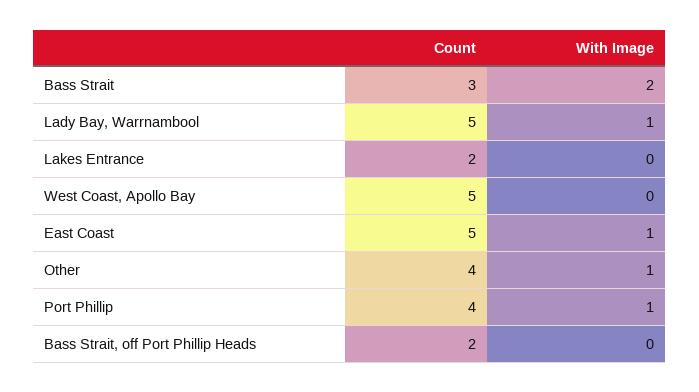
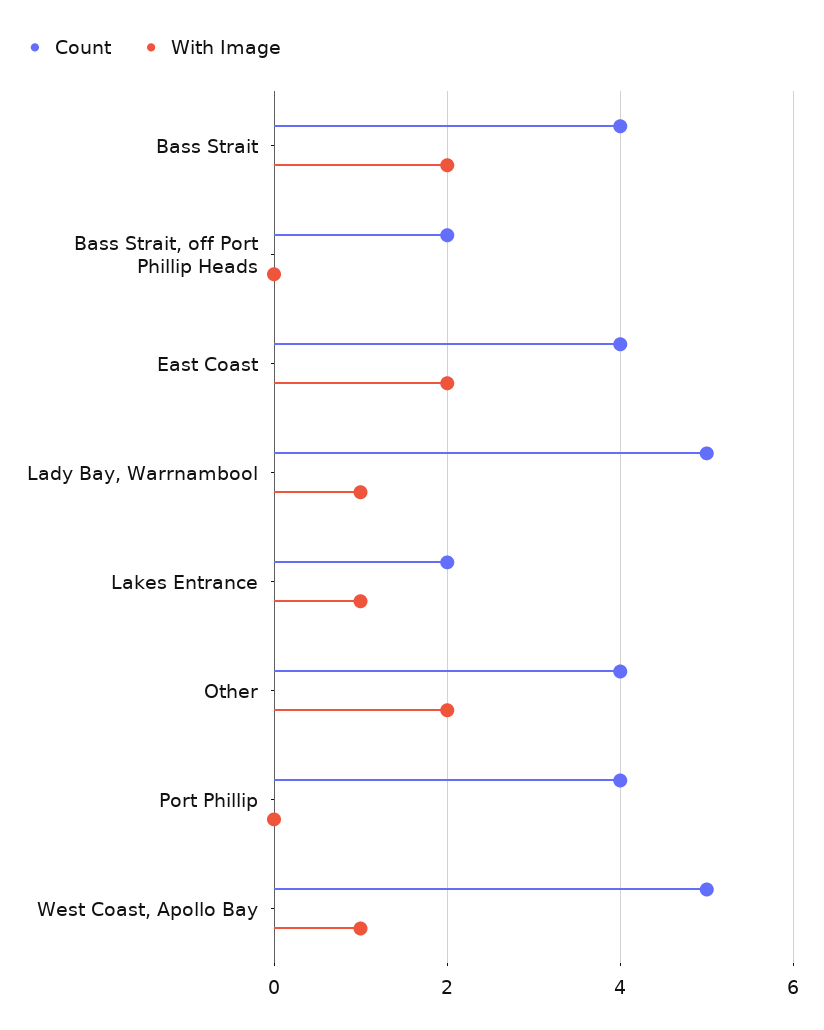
  {
    "Count": {
-     "Bass Strait": 3,
+     "Bass Strait": 4,
      "Lady Bay, Warrnambool": 5,
      "Lakes Entrance": 2,
      "West Coast, Apollo Bay": 5,
-     "East Coast": 5,
+     "East Coast": 4,
      "Other": 4,
      "Port Phillip": 4,
      "Bass Strait, off Port Phillip Heads": 2
    },
    "With Image": {
      "Bass Strait": 2,
      "Lady Bay, Warrnambool": 1,
-     "Lakes Entrance": 0,
+     "Lakes Entrance": 1,
-     "West Coast, Apollo Bay": 0,
+     "West Coast, Apollo Bay": 1,
-     "East Coast": 1,
+     "East Coast": 2,
-     "Other": 1,
+     "Other": 2,
-     "Port Phillip": 1,
+     "Port Phillip": 0,
      "Bass Strait, off Port Phillip Heads": 0
    }
  }

